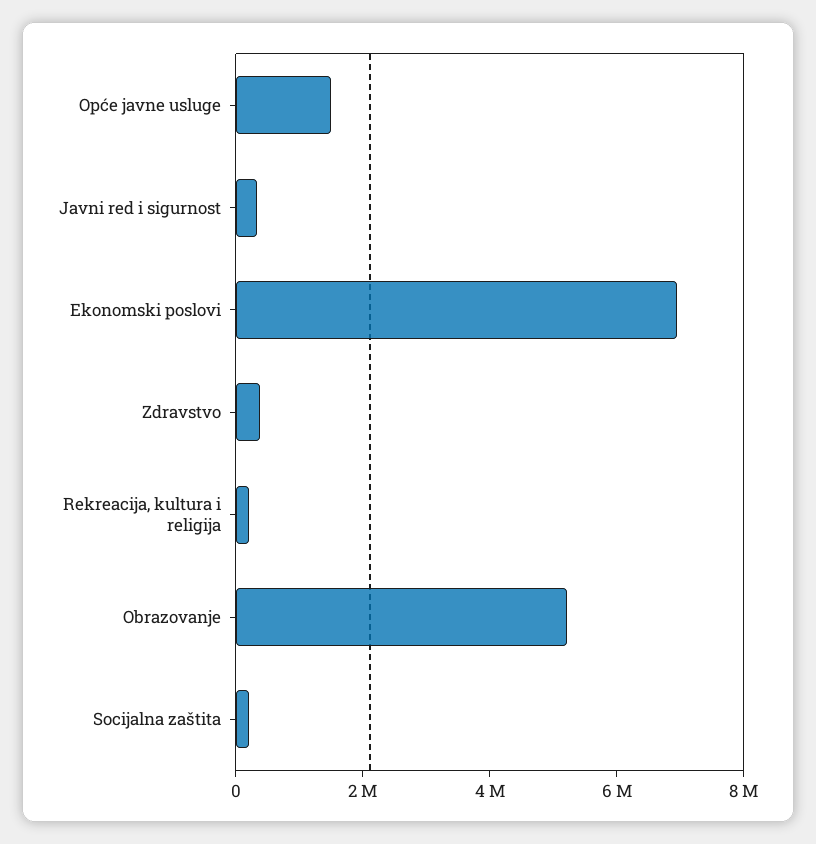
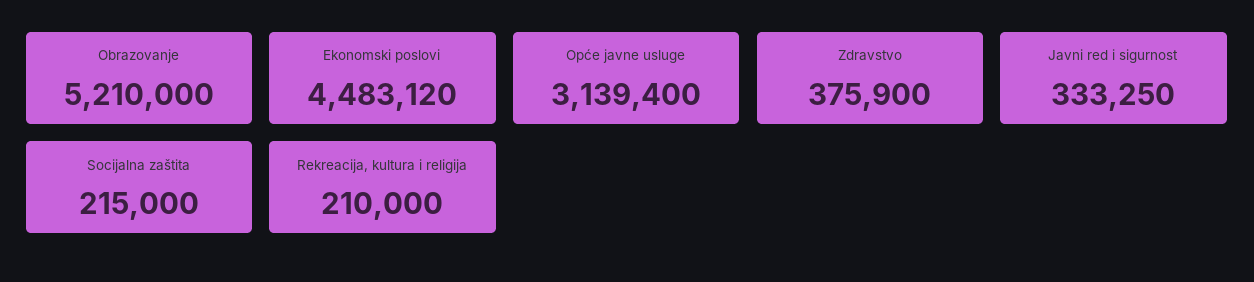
  {
-   "Opće javne usluge": 1500000,
+   "Opće javne usluge": 3139400,
    "Javni red i sigurnost": 333250,
-   "Ekonomski poslovi": 7000000,
+   "Ekonomski poslovi": 4483120,
    "Zdravstvo": 375900,
    "Rekreacija, kultura i religija": 210000,
    "Obrazovanje": 5210000,
    "Socijalna zaštita": 215000
  }

